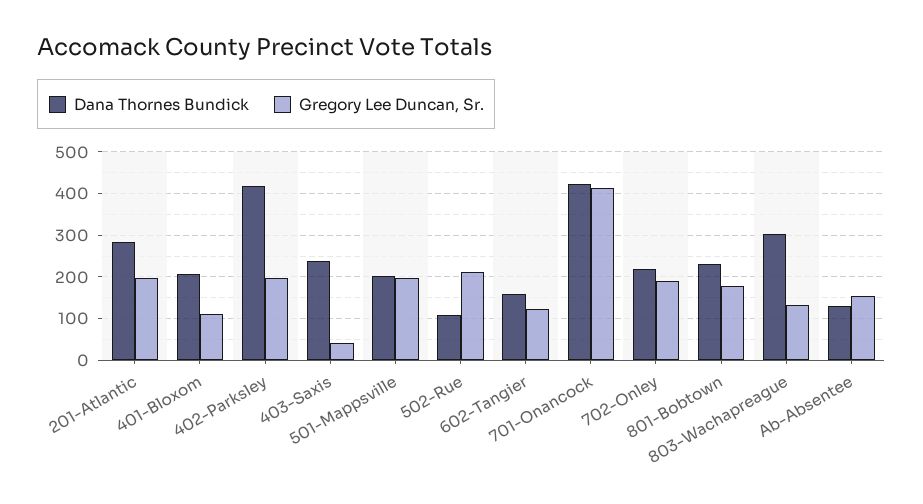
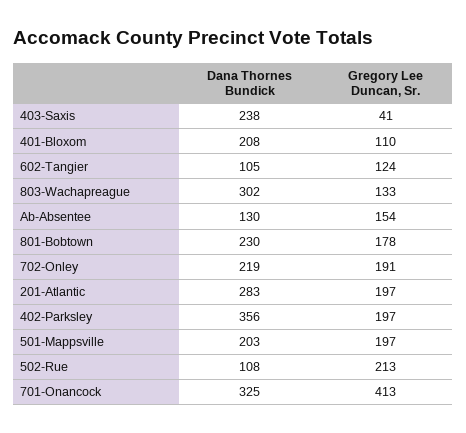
  {
    "Dana Thornes Bundick": {
      "201-Atlantic": 283,
      "401-Bloxom": 208,
-     "402-Parksley": 420,
+     "402-Parksley": 356,
      "403-Saxis": 238,
      "501-Mappsville": 203,
      "502-Rue": 108,
-     "602-Tangier": 160,
+     "602-Tangier": 105,
-     "701-Onancock": 420,
+     "701-Onancock": 325,
      "702-Onley": 219,
      "801-Bobtown": 230,
      "803-Wachapreague": 302,
      "Ab-Absentee": 130
    },
    "Gregory Lee Duncan, Sr.": {
      "201-Atlantic": 197,
      "401-Bloxom": 110,
      "402-Parksley": 197,
      "403-Saxis": 41,
      "501-Mappsville": 197,
      "502-Rue": 213,
      "602-Tangier": 124,
      "701-Onancock": 413,
      "702-Onley": 191,
      "801-Bobtown": 178,
      "803-Wachapreague": 133,
      "Ab-Absentee": 154
    }
  }

